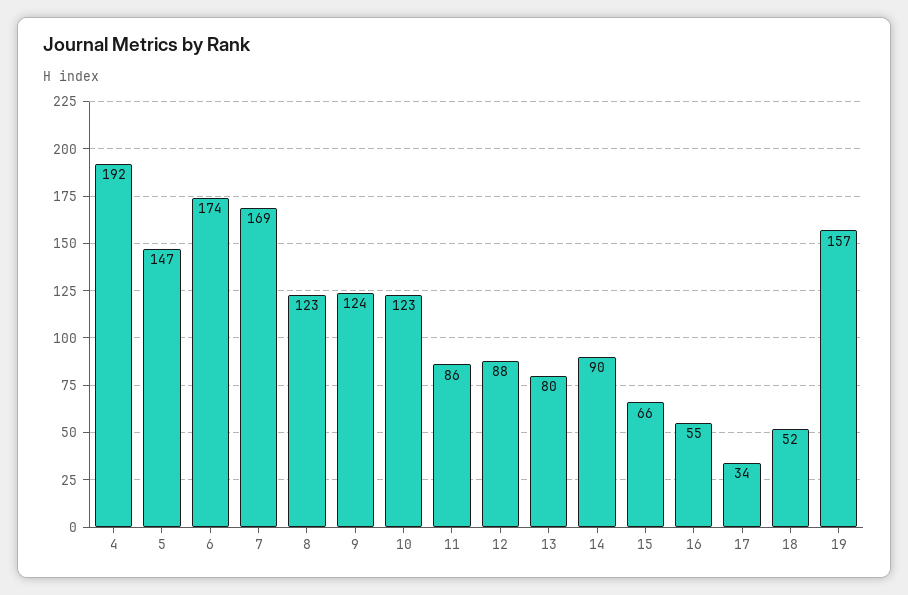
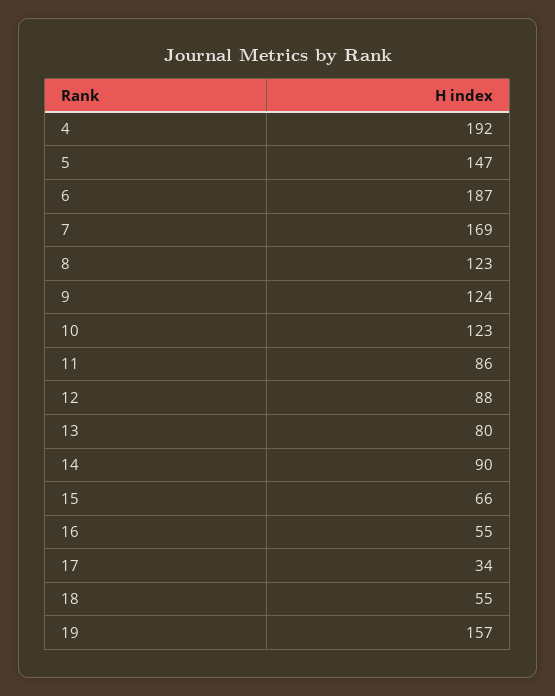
  {
    "4": 192,
    "5": 147,
-   "6": 174,
+   "6": 187,
    "7": 169,
    "8": 123,
    "9": 124,
    "10": 123,
    "11": 86,
    "12": 88,
    "13": 80,
    "14": 90,
    "15": 66,
    "16": 55,
    "17": 34,
-   "18": 52,
+   "18": 55,
    "19": 157
  }

